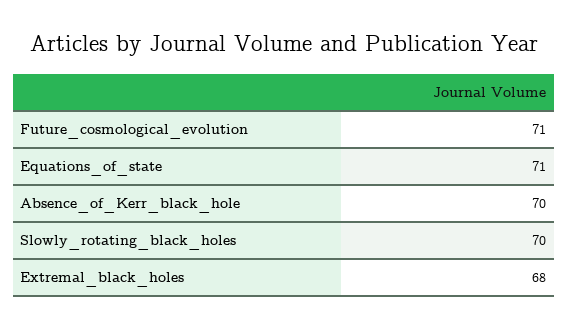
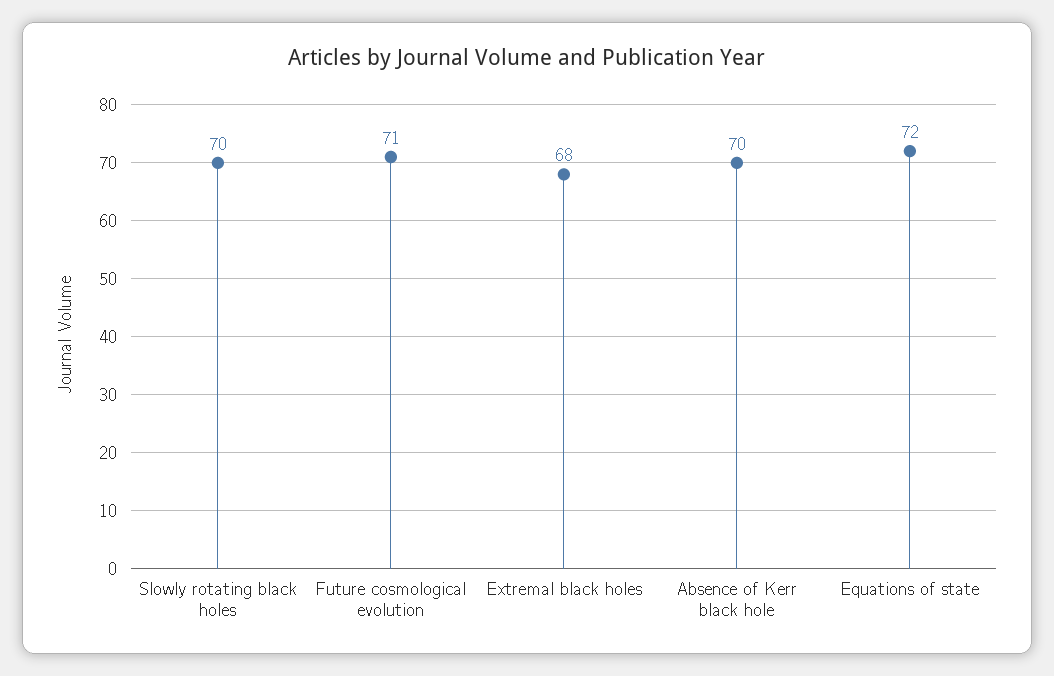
  {
    "Future_cosmological_evolution": 71,
-   "Equations_of_state": 71,
+   "Equations_of_state": 72,
    "Absence_of_Kerr_black_hole": 70,
    "Slowly_rotating_black_holes": 70,
    "Extremal_black_holes": 68
  }

